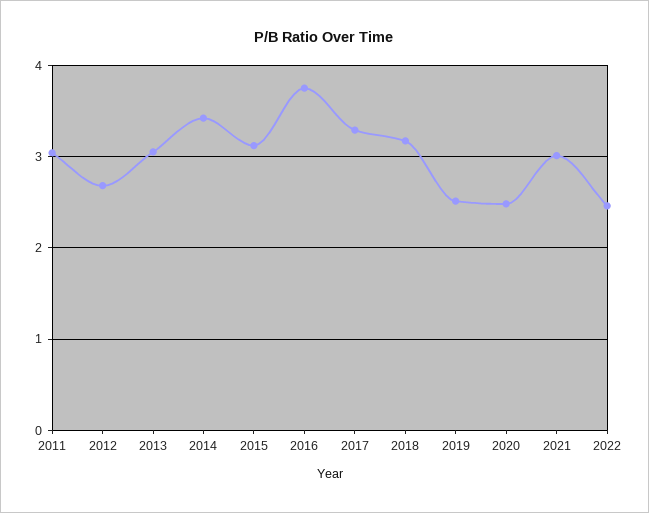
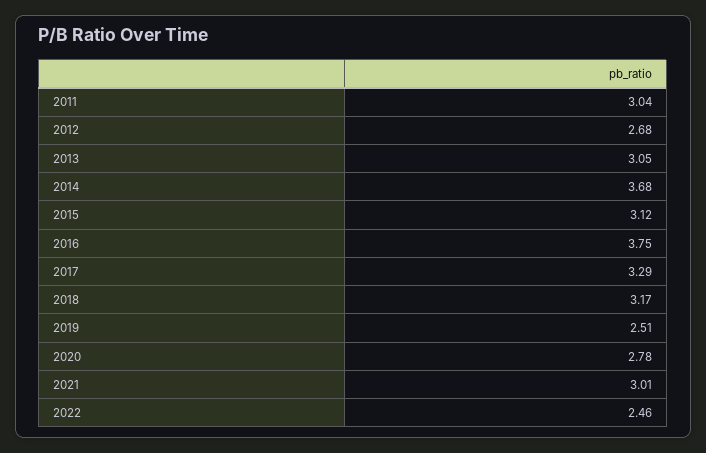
  {
    "2011": 3.04,
    "2012": 2.68,
    "2013": 3.05,
-   "2014": 3.4,
+   "2014": 3.68,
    "2015": 3.12,
    "2016": 3.75,
    "2017": 3.29,
    "2018": 3.17,
    "2019": 2.51,
-   "2020": 2.5,
+   "2020": 2.78,
    "2021": 3.01,
    "2022": 2.46
  }

